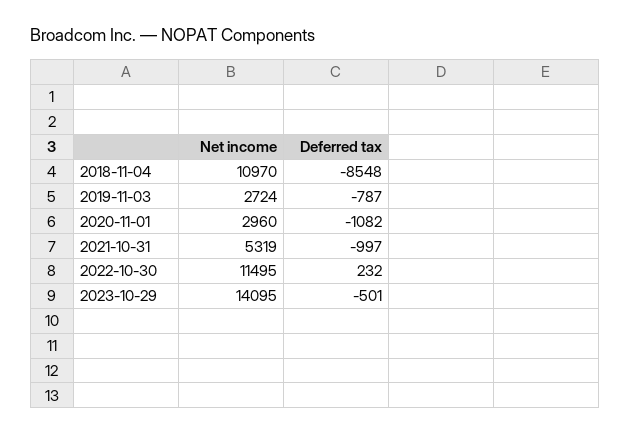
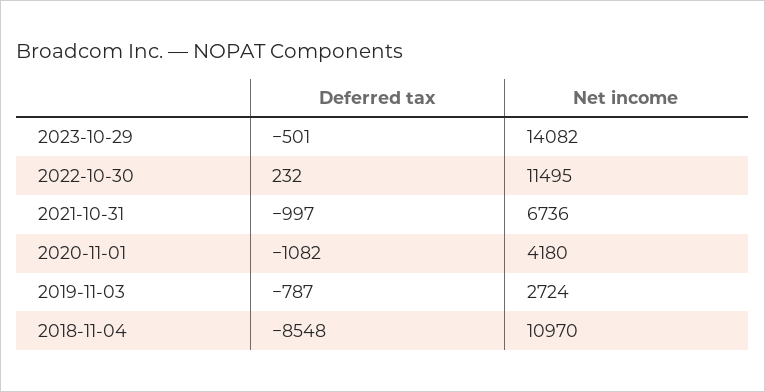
  {
    "Net income": {
      "2018-11-04": 10970,
      "2019-11-03": 2724,
-     "2020-11-01": 2960,
+     "2020-11-01": 4180,
-     "2021-10-31": 5319,
+     "2021-10-31": 6736,
      "2022-10-30": 11495,
-     "2023-10-29": 14095
+     "2023-10-29": 14082
    },
    "Deferred tax": {
      "2018-11-04": -8548,
      "2019-11-03": -787,
      "2020-11-01": -1082,
      "2021-10-31": -997,
      "2022-10-30": 232,
      "2023-10-29": -501
    }
  }

